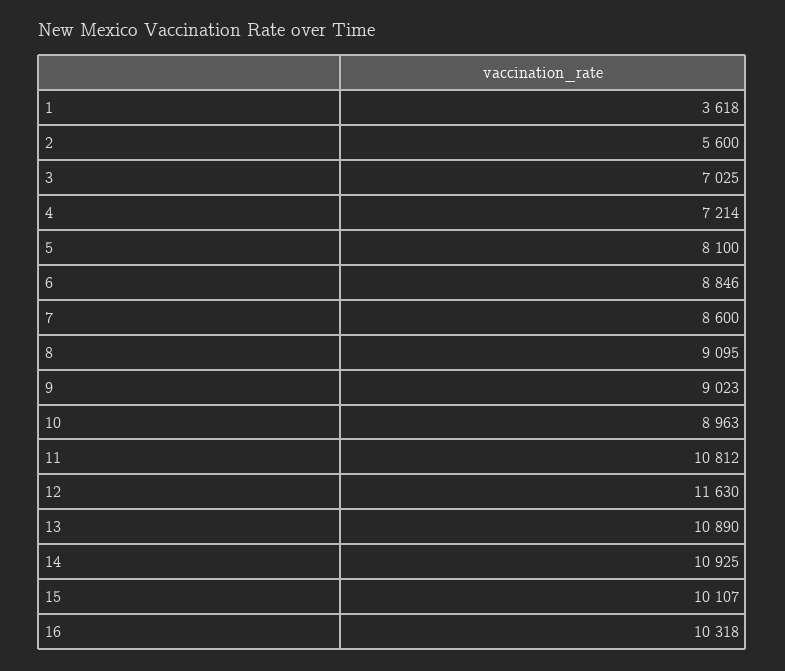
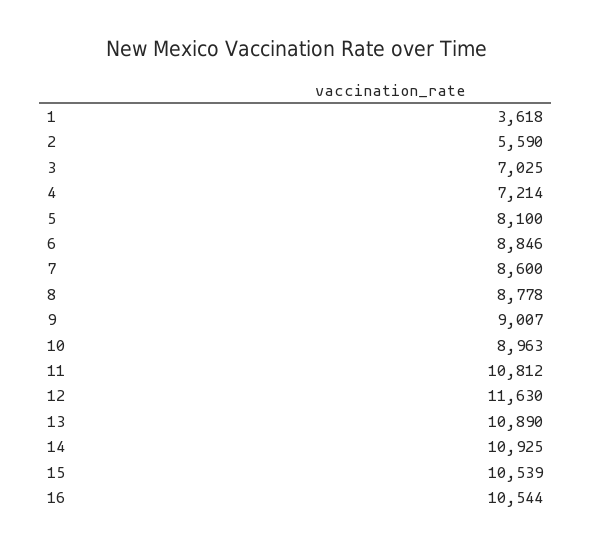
  {
    "1": 3618,
-   "2": 5600,
+   "2": 5590,
    "3": 7025,
    "4": 7214,
    "5": 8100,
    "6": 8846,
    "7": 8600,
-   "8": 9095,
+   "8": 8778,
-   "9": 9023,
+   "9": 9007,
    "10": 8963,
    "11": 10812,
    "12": 11630,
    "13": 10890,
    "14": 10925,
-   "15": 10107,
+   "15": 10539,
-   "16": 10318
+   "16": 10544
  }

